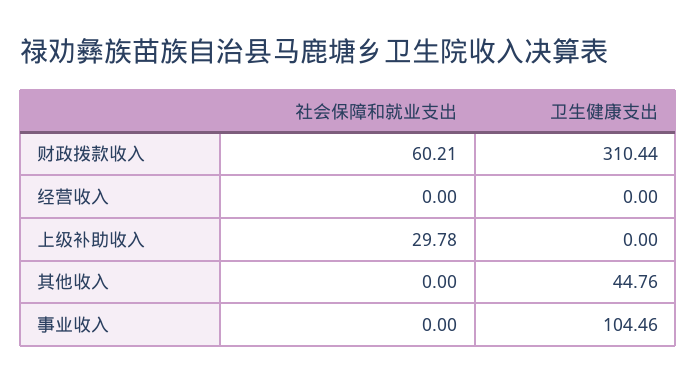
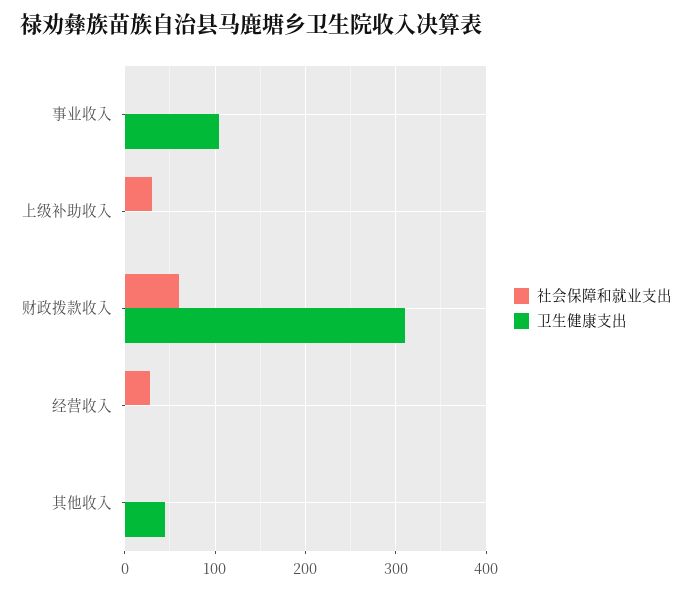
  {
    "社会保障和就业支出": {
      "财政拨款收入": 60.21,
-     "经营收入": 0,
+     "经营收入": 30,
      "上级补助收入": 29.78,
      "其他收入": 0,
      "事业收入": 0
    },
    "卫生健康支出": {
      "财政拨款收入": 310.44,
      "经营收入": 0,
      "上级补助收入": 0,
      "其他收入": 44.76,
      "事业收入": 104.46
    }
  }

